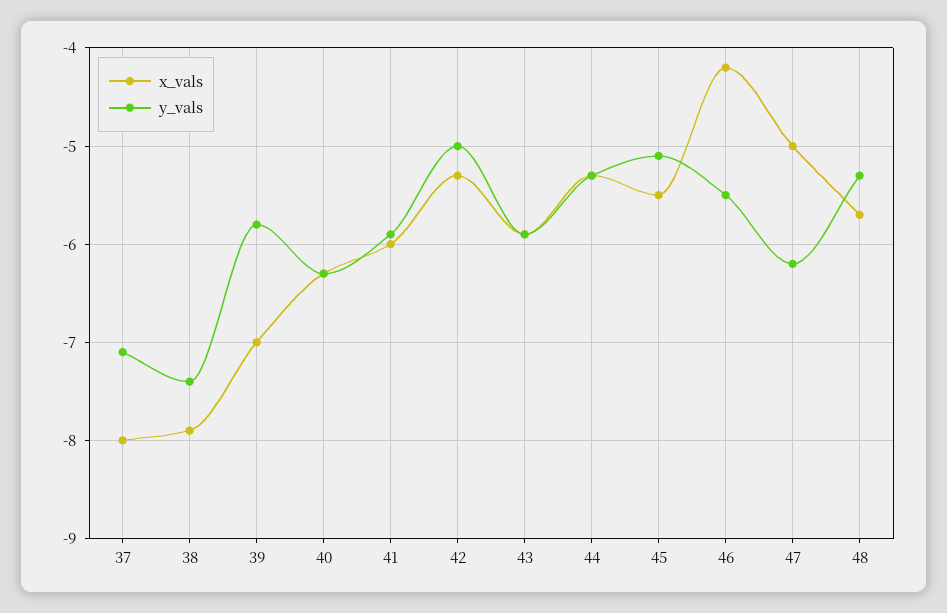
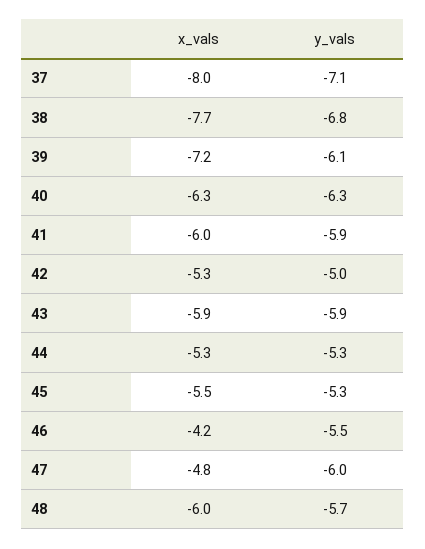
  {
    "x_vals": {
      "37": -8,
-     "38": -7.9,
+     "38": -7.7,
-     "39": -7,
+     "39": -7.2,
      "40": -6.3,
      "41": -6,
      "42": -5.3,
      "43": -5.9,
      "44": -5.3,
      "45": -5.5,
      "46": -4.2,
-     "47": -5,
+     "47": -4.8,
-     "48": -5.7
+     "48": -6
    },
    "y_vals": {
      "37": -7.1,
-     "38": -7.4,
+     "38": -6.8,
-     "39": -5.8,
+     "39": -6.1,
      "40": -6.3,
      "41": -5.9,
      "42": -5,
      "43": -5.9,
      "44": -5.3,
-     "45": -5.1,
+     "45": -5.3,
      "46": -5.5,
-     "47": -6.2,
+     "47": -6,
-     "48": -5.3
+     "48": -5.7
    }
  }

